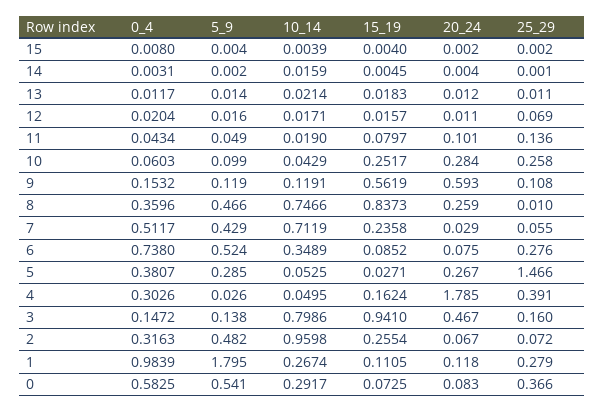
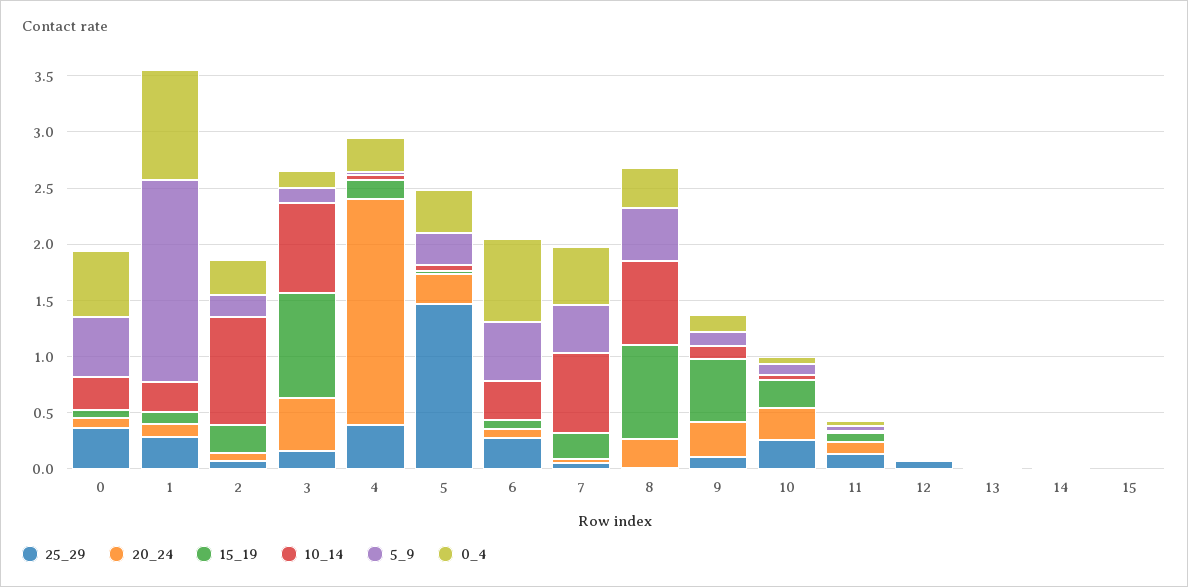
  {
    "0_4": {
      "15": 0.008,
      "14": 0.0031,
      "13": 0.0117,
      "12": 0.0204,
      "11": 0.0434,
      "10": 0.0603,
      "9": 0.1532,
      "8": 0.3596,
      "7": 0.5117,
      "6": 0.738,
      "5": 0.3807,
      "4": 0.3026,
      "3": 0.1472,
      "2": 0.3163,
      "1": 0.9839,
      "0": 0.5825
    },
    "5_9": {
      "15": 0.004,
      "14": 0.002,
      "13": 0.014,
      "12": 0.016,
      "11": 0.049,
      "10": 0.099,
      "9": 0.119,
      "8": 0.466,
      "7": 0.429,
      "6": 0.524,
      "5": 0.285,
      "4": 0.026,
      "3": 0.138,
-     "2": 0.482,
+     "2": 0.2,
      "1": 1.795,
      "0": 0.541
    },
    "10_14": {
      "15": 0.0039,
      "14": 0.0159,
      "13": 0.0214,
      "12": 0.0171,
      "11": 0.019,
      "10": 0.0429,
      "9": 0.1191,
      "8": 0.7466,
      "7": 0.7119,
      "6": 0.3489,
      "5": 0.0525,
      "4": 0.0495,
      "3": 0.7986,
      "2": 0.9598,
      "1": 0.2674,
      "0": 0.2917
    },
    "15_19": {
      "15": 0.004,
      "14": 0.0045,
      "13": 0.0183,
      "12": 0.0157,
      "11": 0.0797,
      "10": 0.2517,
      "9": 0.5619,
      "8": 0.8373,
      "7": 0.2358,
      "6": 0.0852,
      "5": 0.0271,
      "4": 0.1624,
      "3": 0.941,
      "2": 0.2554,
      "1": 0.1105,
      "0": 0.0725
    },
    "20_24": {
      "15": 0.002,
      "14": 0.004,
      "13": 0.012,
      "12": 0.011,
      "11": 0.101,
      "10": 0.284,
-     "9": 0.593,
+     "9": 0.3,
      "8": 0.259,
      "7": 0.029,
      "6": 0.075,
      "5": 0.267,
-     "4": 1.785,
+     "4": 2,
      "3": 0.467,
      "2": 0.067,
      "1": 0.118,
      "0": 0.083
    },
    "25_29": {
      "15": 0.002,
      "14": 0.001,
      "13": 0.011,
      "12": 0.069,
      "11": 0.136,
      "10": 0.258,
      "9": 0.108,
      "8": 0.01,
      "7": 0.055,
      "6": 0.276,
      "5": 1.466,
      "4": 0.391,
      "3": 0.16,
      "2": 0.072,
      "1": 0.279,
      "0": 0.366
    }
  }

